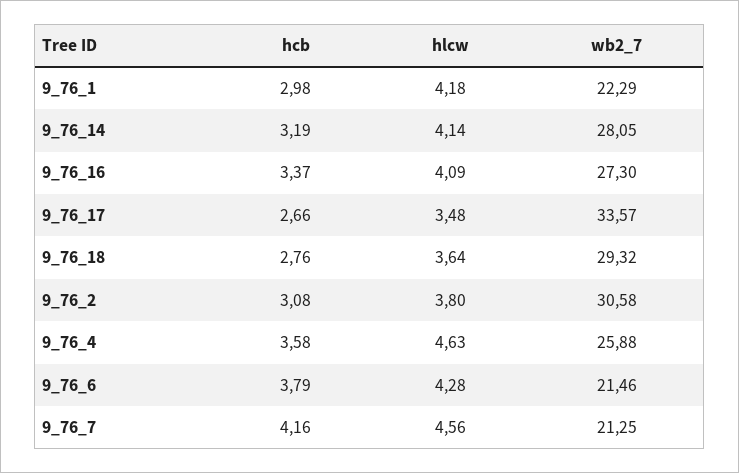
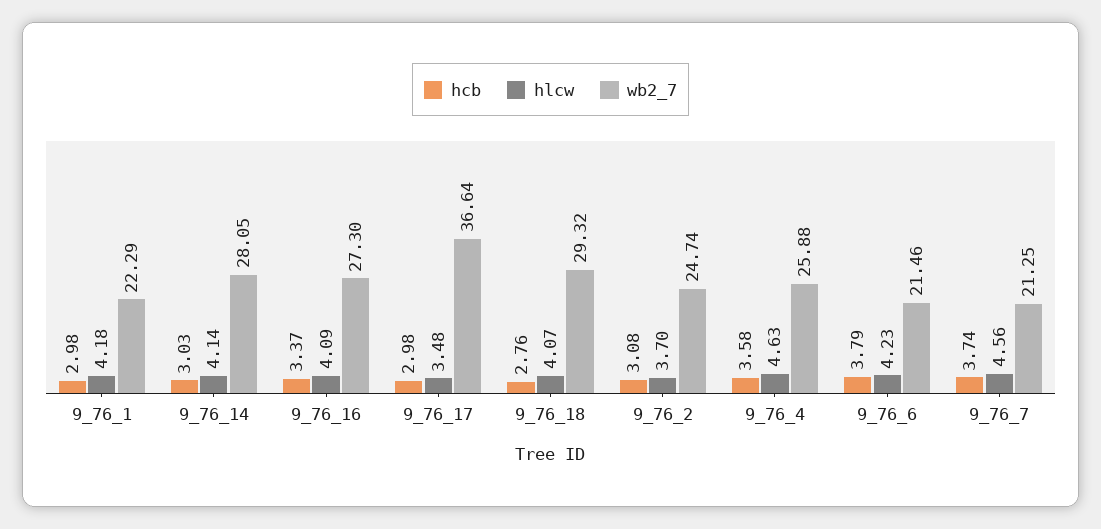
  {
    "hcb": {
      "9_76_1": 2.98,
-     "9_76_14": 3.19,
+     "9_76_14": 3.03,
      "9_76_16": 3.37,
-     "9_76_17": 2.66,
+     "9_76_17": 2.98,
      "9_76_18": 2.76,
      "9_76_2": 3.08,
      "9_76_4": 3.58,
      "9_76_6": 3.79,
-     "9_76_7": 4.16
+     "9_76_7": 3.74
    },
    "hlcw": {
      "9_76_1": 4.18,
      "9_76_14": 4.14,
      "9_76_16": 4.09,
      "9_76_17": 3.48,
-     "9_76_18": 3.64,
+     "9_76_18": 4.07,
-     "9_76_2": 3.8,
+     "9_76_2": 3.7,
      "9_76_4": 4.63,
-     "9_76_6": 4.28,
+     "9_76_6": 4.23,
      "9_76_7": 4.56
    },
    "wb2_7": {
      "9_76_1": 22.29,
      "9_76_14": 28.05,
      "9_76_16": 27.3,
-     "9_76_17": 33.57,
+     "9_76_17": 36.64,
      "9_76_18": 29.32,
-     "9_76_2": 30.58,
+     "9_76_2": 24.74,
      "9_76_4": 25.88,
      "9_76_6": 21.46,
      "9_76_7": 21.25
    }
  }

